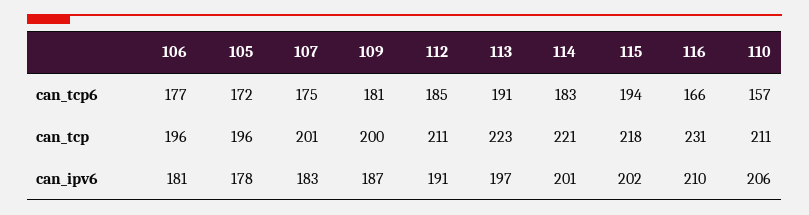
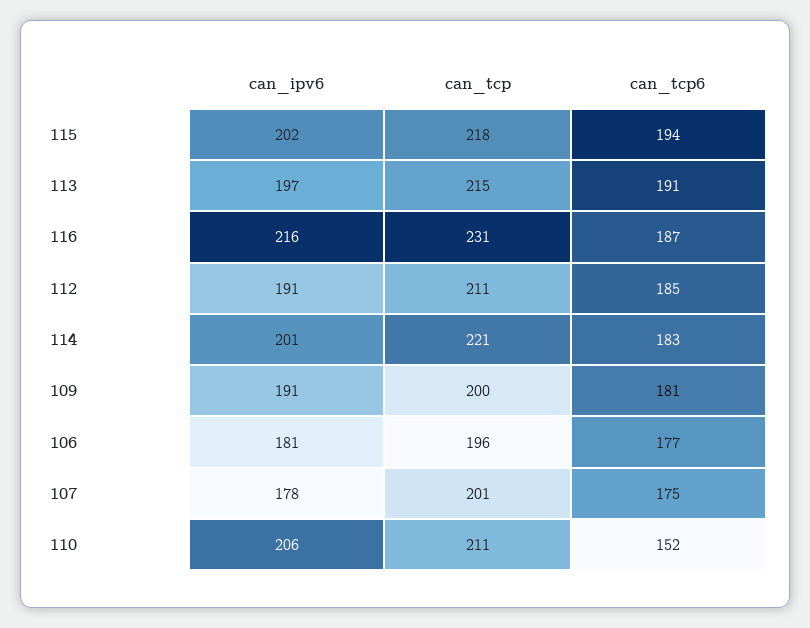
  {
    "106": {
      "can_tcp6": 177,
      "can_tcp": 196,
      "can_ipv6": 181
    },
-   "105": {
-     "can_tcp6": 172,
-     "can_tcp": 196,
-     "can_ipv6": 178
-   },
    "107": {
      "can_tcp6": 175,
      "can_tcp": 201,
-     "can_ipv6": 183
+     "can_ipv6": 178
    },
    "109": {
      "can_tcp6": 181,
      "can_tcp": 200,
-     "can_ipv6": 187
+     "can_ipv6": 191
    },
    "112": {
      "can_tcp6": 185,
      "can_tcp": 211,
      "can_ipv6": 191
    },
    "113": {
      "can_tcp6": 191,
-     "can_tcp": 223,
+     "can_tcp": 215,
      "can_ipv6": 197
    },
    "114": {
      "can_tcp6": 183,
      "can_tcp": 221,
      "can_ipv6": 201
    },
    "115": {
      "can_tcp6": 194,
      "can_tcp": 218,
      "can_ipv6": 202
    },
    "116": {
-     "can_tcp6": 166,
+     "can_tcp6": 187,
      "can_tcp": 231,
-     "can_ipv6": 210
+     "can_ipv6": 216
    },
    "110": {
-     "can_tcp6": 157,
+     "can_tcp6": 152,
      "can_tcp": 211,
      "can_ipv6": 206
    }
  }

